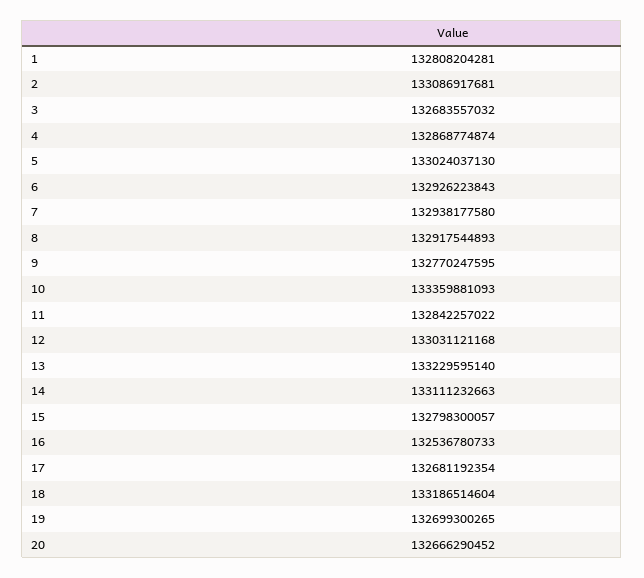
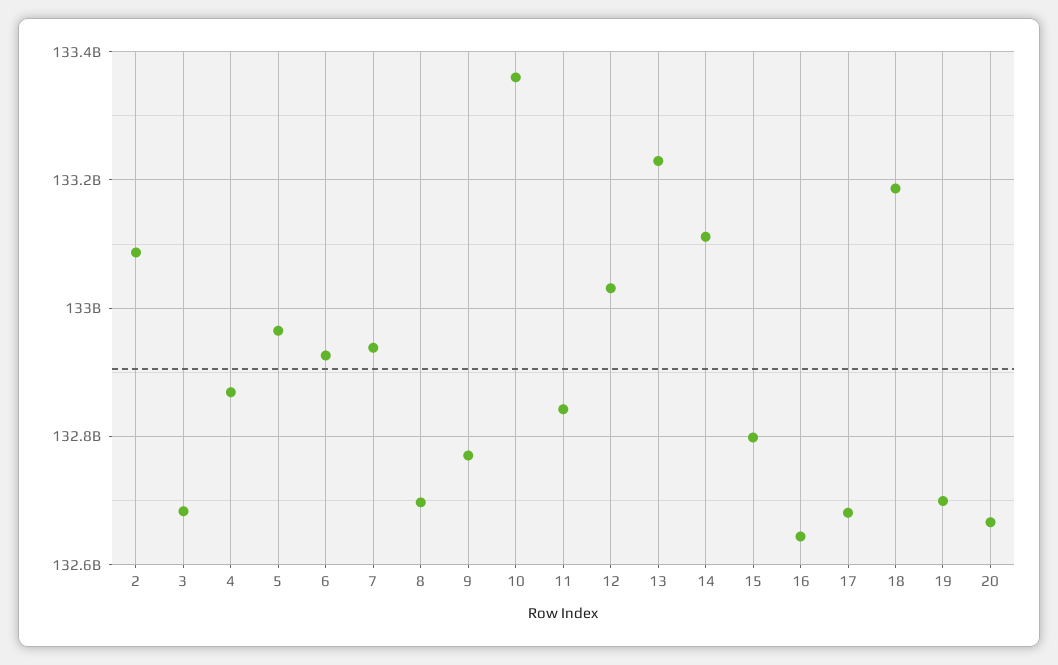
  {
-   "1": 132808204281,
    "2": 133086917681,
    "3": 132683557032,
    "4": 132868774874,
-   "5": 133024037130,
+   "5": 132960000000,
    "6": 132926223843,
    "7": 132938177580,
-   "8": 132917544893,
+   "8": 132700000000,
    "9": 132770247595,
    "10": 133359881093,
    "11": 132842257022,
    "12": 133031121168,
    "13": 133229595140,
    "14": 133111232663,
    "15": 132798300057,
-   "16": 132536780733,
+   "16": 132640000000,
    "17": 132681192354,
    "18": 133186514604,
    "19": 132699300265,
    "20": 132666290452
  }

